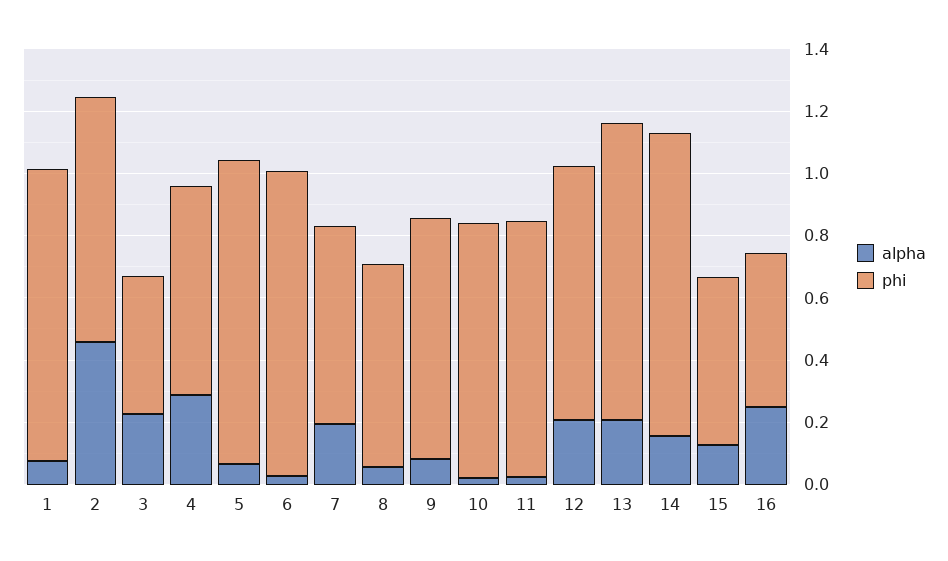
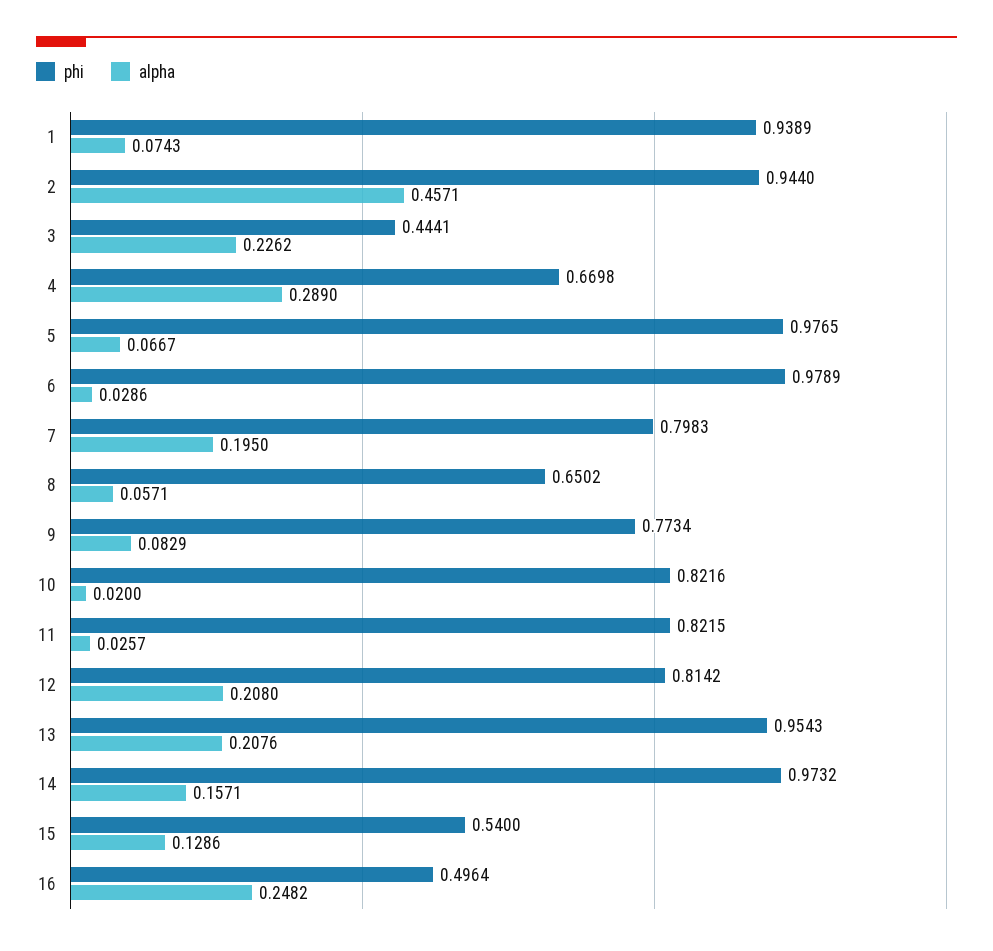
  {
    "alpha": {
      "1": 0.0743,
      "2": 0.4571,
      "3": 0.2262,
      "4": 0.289,
      "5": 0.0667,
      "6": 0.0286,
      "7": 0.195,
      "8": 0.0571,
      "9": 0.0829,
      "10": 0.02,
      "11": 0.0257,
      "12": 0.208,
      "13": 0.2076,
      "14": 0.1571,
      "15": 0.1286,
      "16": 0.2482
    },
    "phi": {
      "1": 0.9389,
-     "2": 0.8,
+     "2": 0.944,
      "3": 0.4441,
      "4": 0.6698,
      "5": 0.9765,
      "6": 0.9789,
-     "7": 0.65,
+     "7": 0.7983,
      "8": 0.6502,
      "9": 0.7734,
      "10": 0.8216,
      "11": 0.8215,
      "12": 0.8142,
      "13": 0.9543,
      "14": 0.9732,
      "15": 0.54,
      "16": 0.4964
    }
  }

